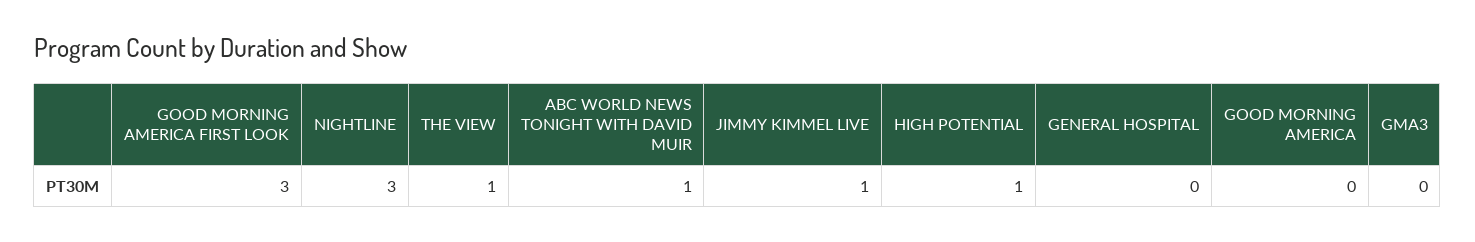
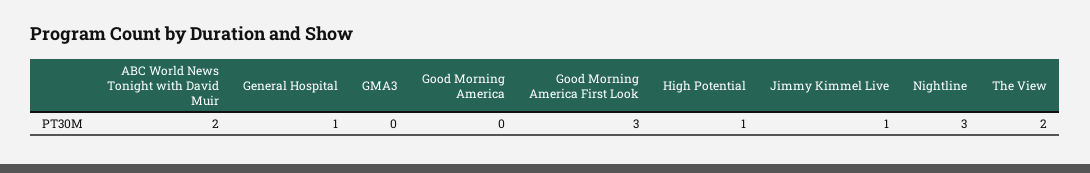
  {
    "GOOD MORNING AMERICA FIRST LOOK": 3,
    "NIGHTLINE": 3,
-   "THE VIEW": 1,
+   "THE VIEW": 2,
-   "ABC WORLD NEWS TONIGHT WITH DAVID MUIR": 1,
+   "ABC WORLD NEWS TONIGHT WITH DAVID MUIR": 2,
    "JIMMY KIMMEL LIVE": 1,
    "HIGH POTENTIAL": 1,
-   "GENERAL HOSPITAL": 0,
+   "GENERAL HOSPITAL": 1,
    "GOOD MORNING AMERICA": 0,
    "GMA3": 0
  }

